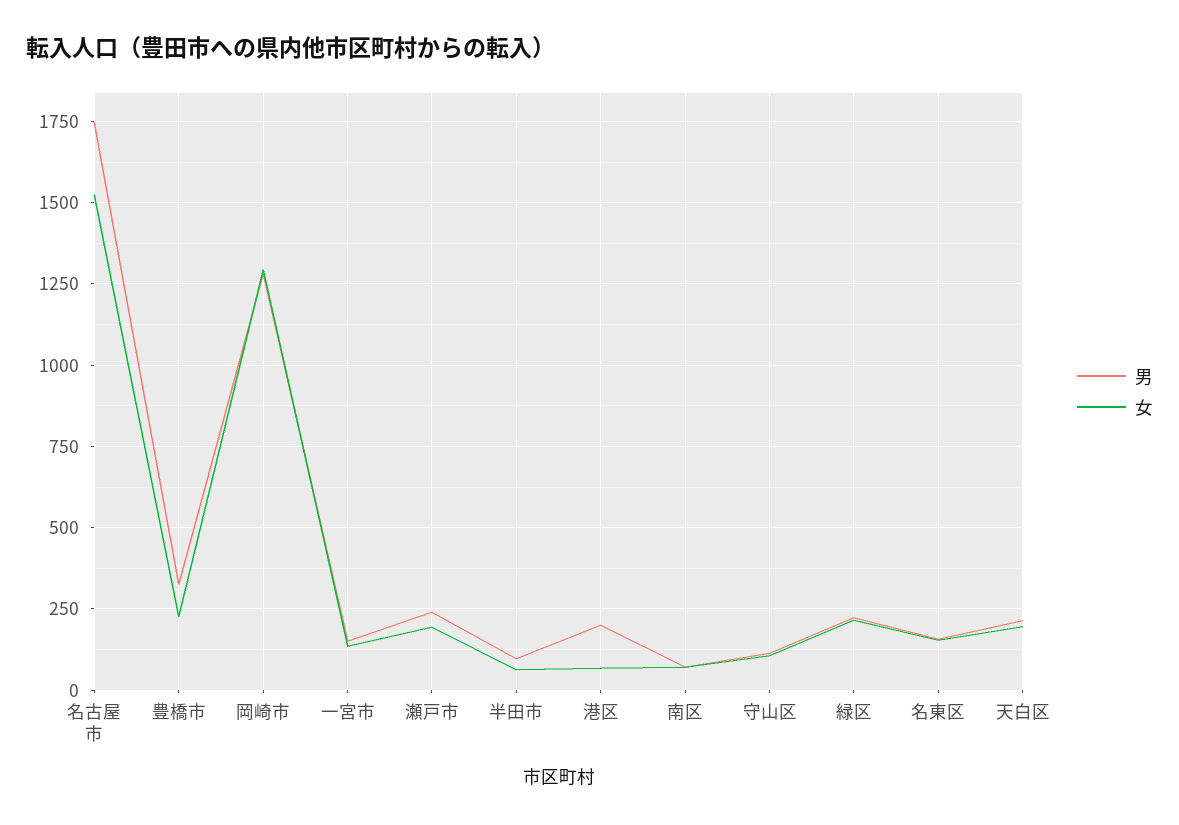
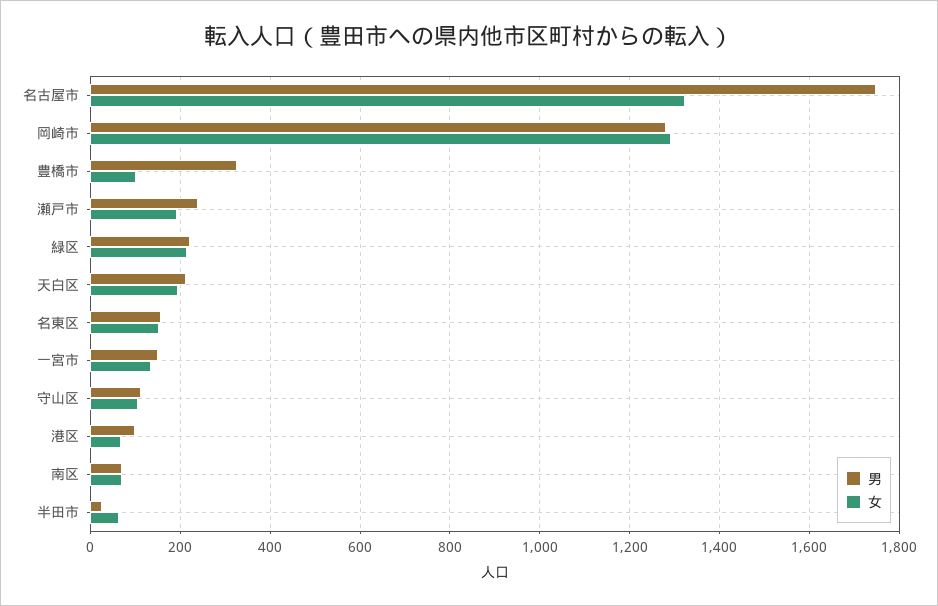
  {
    "男": {
      "名古屋市": 1740,
      "豊橋市": 320,
      "岡崎市": 1280,
      "一宮市": 160,
      "瀬戸市": 240,
-     "半田市": 100,
+     "半田市": 20,
-     "港区": 200,
+     "港区": 100,
      "南区": 80,
      "守山区": 120,
      "緑区": 220,
      "名東区": 160,
      "天白区": 220
    },
    "女": {
-     "名古屋市": 1525,
+     "名古屋市": 1320,
-     "豊橋市": 225,
+     "豊橋市": 100,
      "岡崎市": 1300,
      "一宮市": 140,
      "瀬戸市": 200,
      "半田市": 60,
      "港区": 60,
      "南区": 80,
      "守山区": 100,
      "緑区": 220,
      "名東区": 160,
      "天白区": 200
    }
  }

